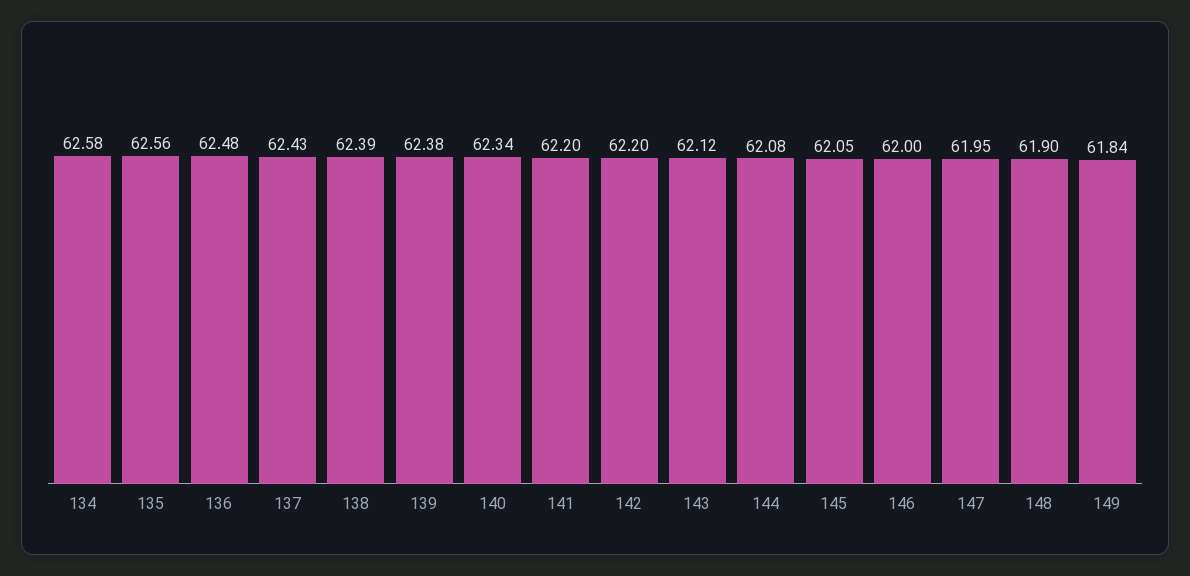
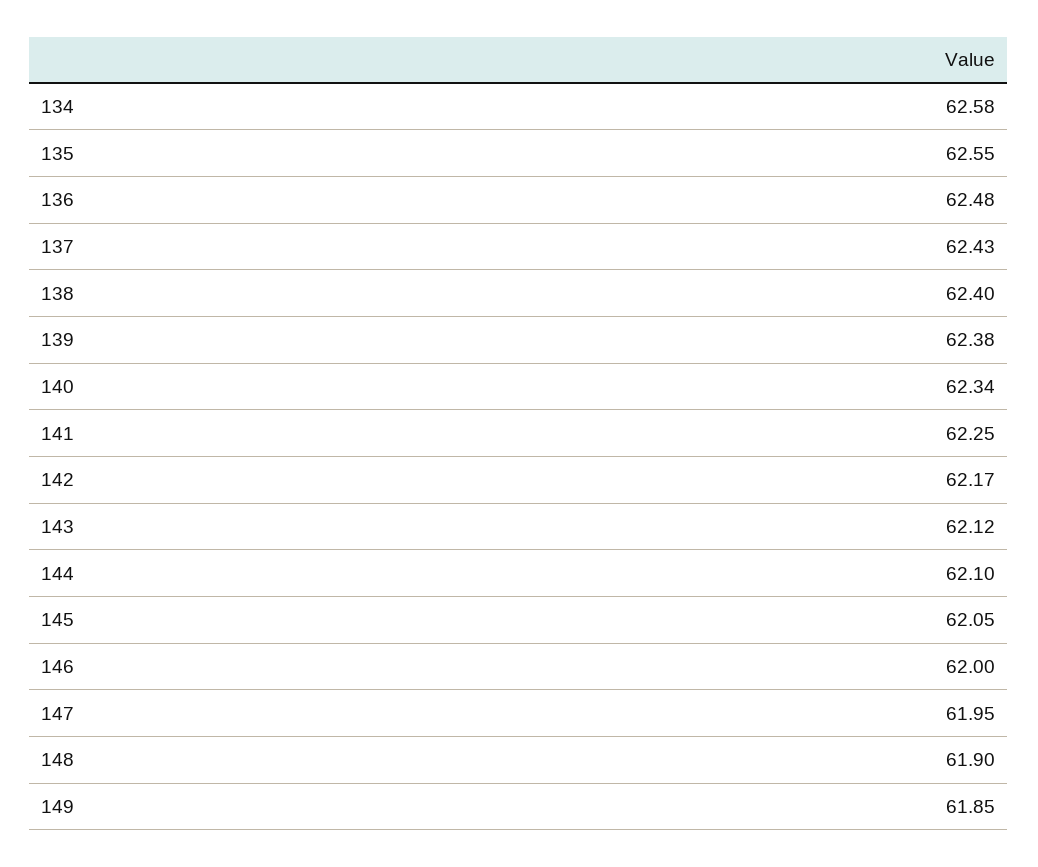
  {
    "134": 62.58,
-   "135": 62.56,
+   "135": 62.55,
    "136": 62.48,
    "137": 62.43,
-   "138": 62.39,
+   "138": 62.4,
    "139": 62.38,
    "140": 62.34,
-   "141": 62.2,
+   "141": 62.25,
-   "142": 62.2,
+   "142": 62.17,
    "143": 62.12,
-   "144": 62.08,
+   "144": 62.1,
    "145": 62.05,
    "146": 62,
    "147": 61.95,
    "148": 61.9,
-   "149": 61.84
+   "149": 61.85
  }

